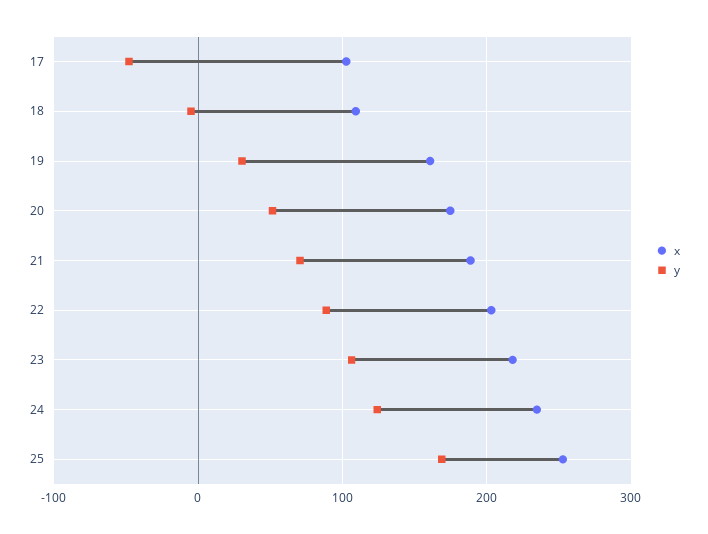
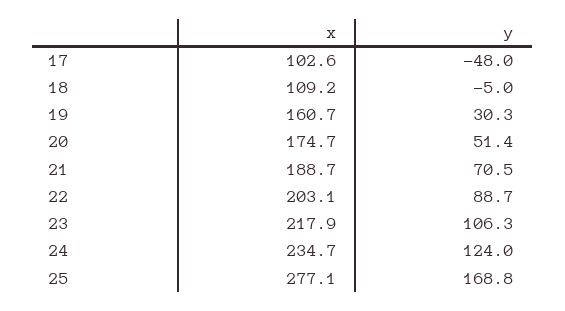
  {
    "x": {
      "17": 102.6,
      "18": 109.2,
      "19": 160.7,
      "20": 174.7,
      "21": 188.7,
      "22": 203.1,
      "23": 217.9,
      "24": 234.7,
-     "25": 250
+     "25": 277.1
    },
    "y": {
      "17": -48,
      "18": -5,
      "19": 30.3,
      "20": 51.4,
      "21": 70.5,
      "22": 88.7,
      "23": 106.3,
      "24": 124,
      "25": 168.8
    }
  }

